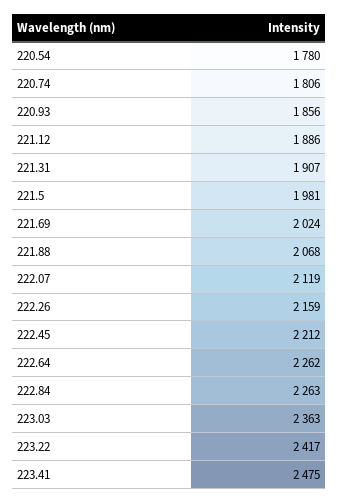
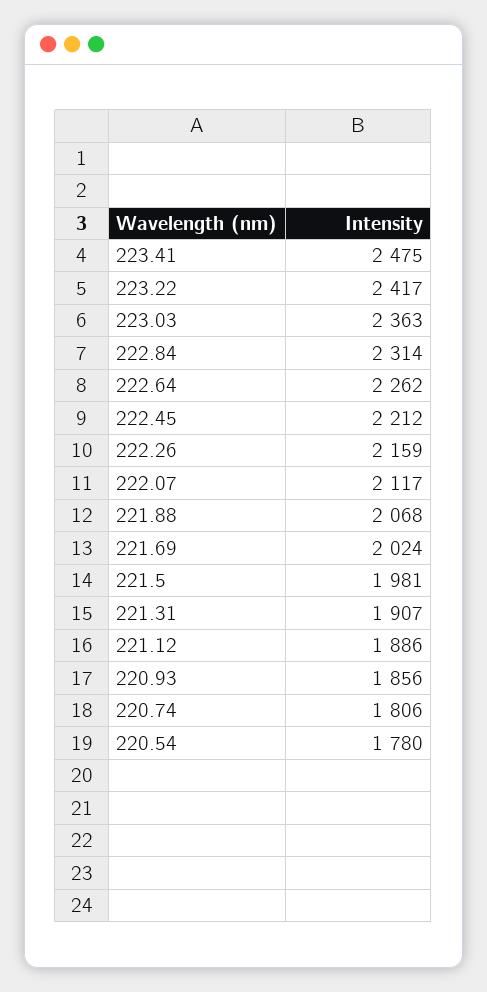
  {
    "220.54": 1780,
    "220.74": 1806,
    "220.93": 1856,
    "221.12": 1886,
    "221.31": 1907,
    "221.5": 1981,
    "221.69": 2024,
    "221.88": 2068,
-   "222.07": 2119,
+   "222.07": 2117,
    "222.26": 2159,
    "222.45": 2212,
    "222.64": 2262,
-   "222.84": 2263,
+   "222.84": 2314,
    "223.03": 2363,
    "223.22": 2417,
    "223.41": 2475
  }

